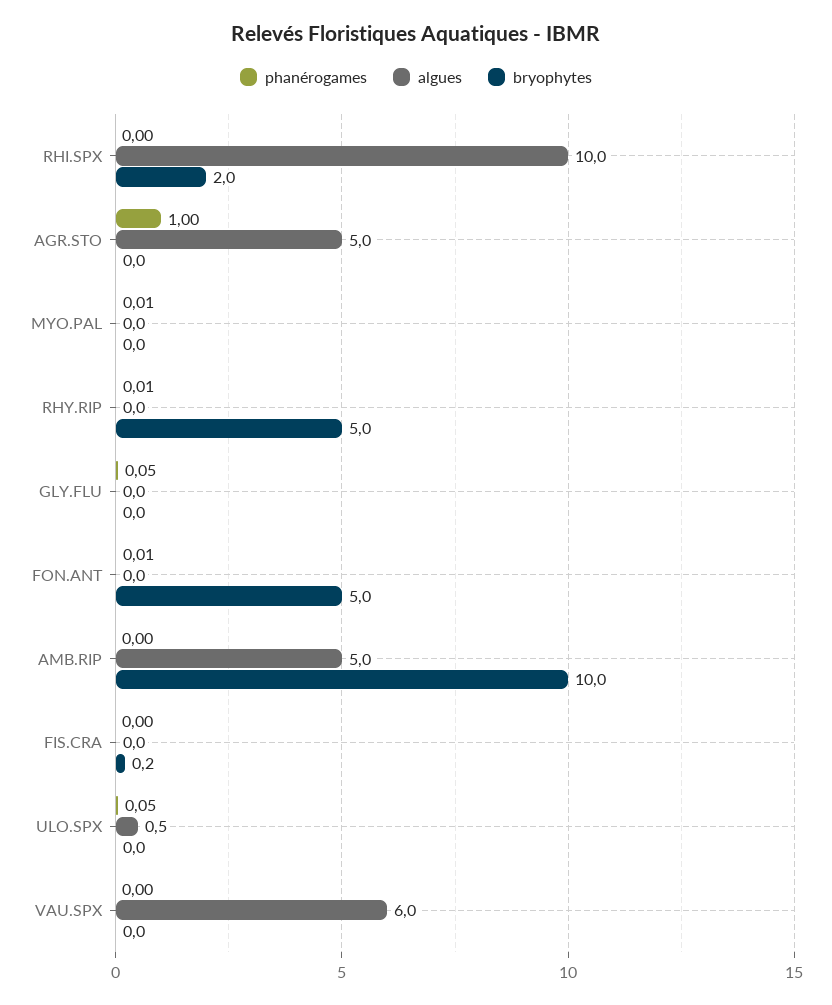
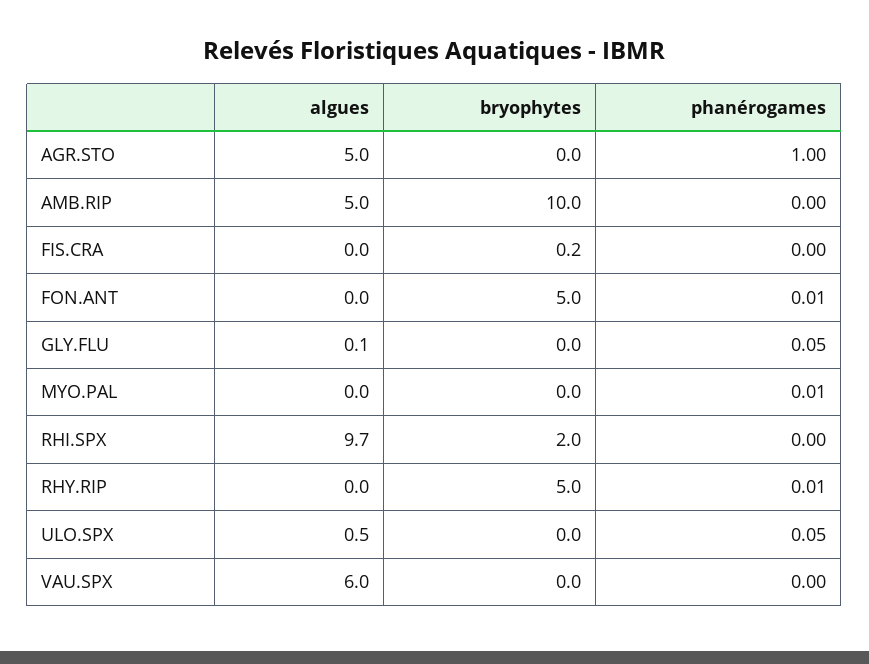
  {
    "phanérogames": {
      "RHI.SPX": 0,
      "AGR.STO": 1,
      "MYO.PAL": 0.01,
      "RHY.RIP": 0.01,
      "GLY.FLU": 0.05,
      "FON.ANT": 0.01,
      "AMB.RIP": 0,
      "FIS.CRA": 0,
      "ULO.SPX": 0.05,
      "VAU.SPX": 0
    },
    "algues": {
-     "RHI.SPX": 10,
+     "RHI.SPX": 9.7,
      "AGR.STO": 5,
      "MYO.PAL": 0,
      "RHY.RIP": 0,
-     "GLY.FLU": 0,
+     "GLY.FLU": 0.1,
      "FON.ANT": 0,
      "AMB.RIP": 5,
      "FIS.CRA": 0,
      "ULO.SPX": 0.5,
      "VAU.SPX": 6
    },
    "bryophytes": {
      "RHI.SPX": 2,
      "AGR.STO": 0,
      "MYO.PAL": 0,
      "RHY.RIP": 5,
      "GLY.FLU": 0,
      "FON.ANT": 5,
      "AMB.RIP": 10,
      "FIS.CRA": 0.2,
      "ULO.SPX": 0,
      "VAU.SPX": 0
    }
  }

